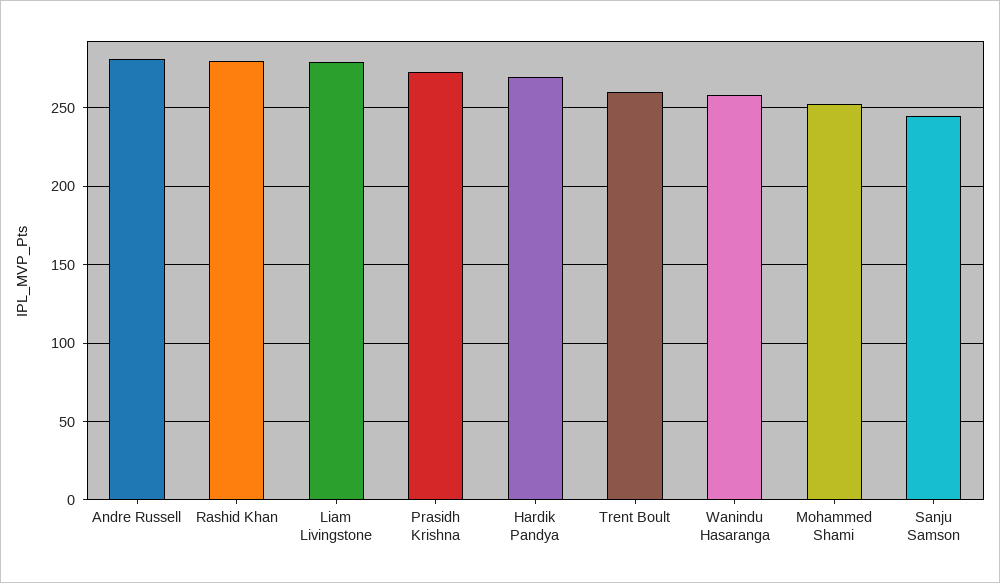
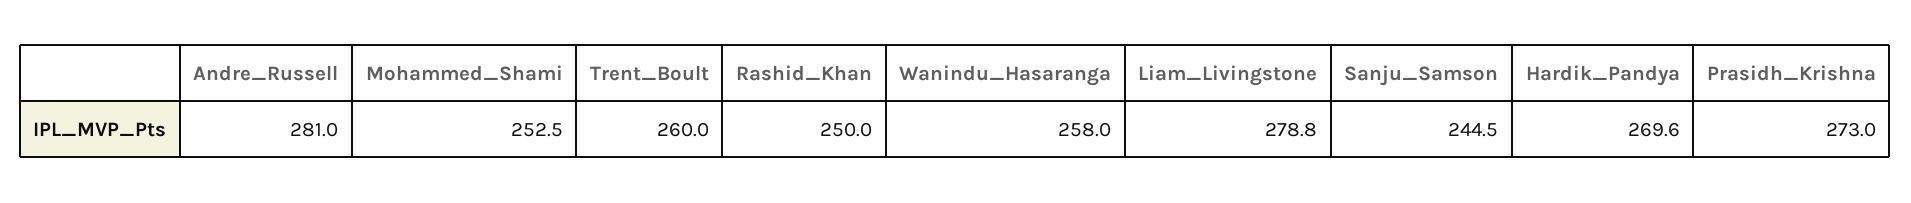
  {
    "Andre Russell": 281,
-   "Rashid Khan": 280,
+   "Rashid Khan": 250,
    "Liam Livingstone": 278.8,
    "Prasidh Krishna": 273,
    "Hardik Pandya": 269.6,
    "Trent Boult": 260,
    "Wanindu Hasaranga": 258,
    "Mohammed Shami": 252.5,
    "Sanju Samson": 244.5
  }

